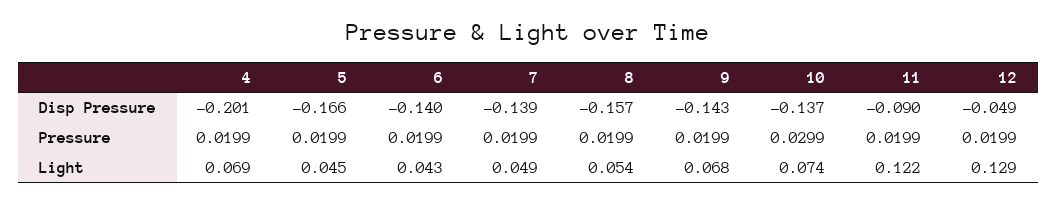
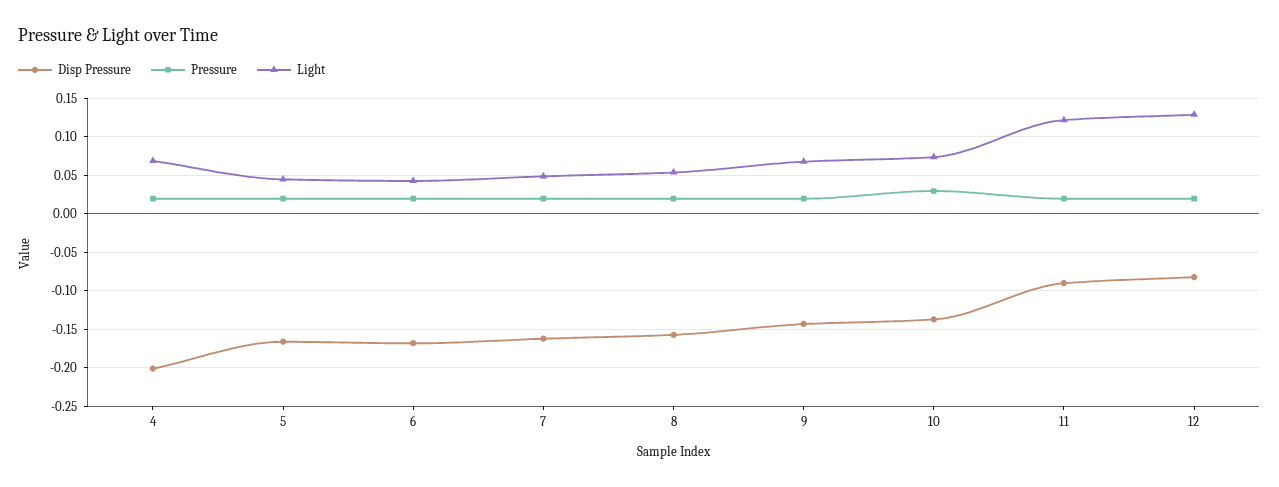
  {
    "Disp Pressure": {
      "4": -0.201,
      "5": -0.166,
-     "6": -0.14,
+     "6": -0.17,
-     "7": -0.139,
+     "7": -0.16,
      "8": -0.157,
      "9": -0.143,
      "10": -0.137,
      "11": -0.09,
-     "12": -0.049
+     "12": -0.08
    },
    "Pressure": {
      "4": 0.0199,
      "5": 0.0199,
      "6": 0.0199,
      "7": 0.0199,
      "8": 0.0199,
      "9": 0.0199,
      "10": 0.0299,
      "11": 0.0199,
      "12": 0.0199
    },
    "Light": {
      "4": 0.069,
      "5": 0.045,
      "6": 0.043,
      "7": 0.049,
      "8": 0.054,
      "9": 0.068,
      "10": 0.074,
      "11": 0.122,
      "12": 0.129
    }
  }

